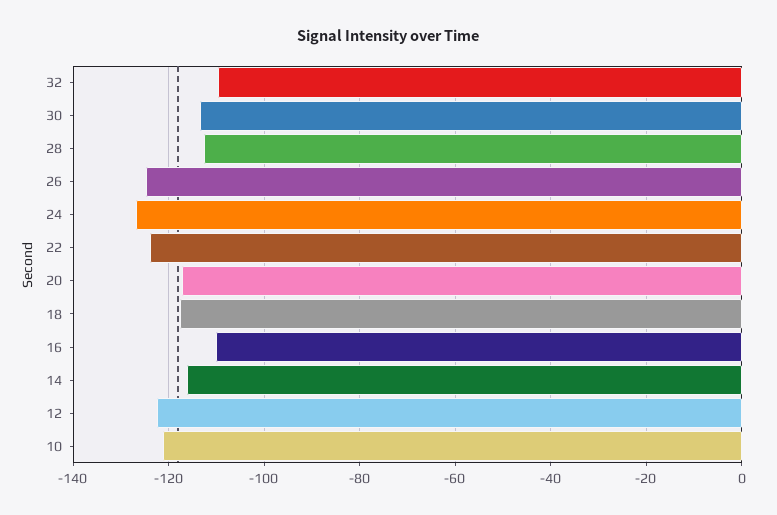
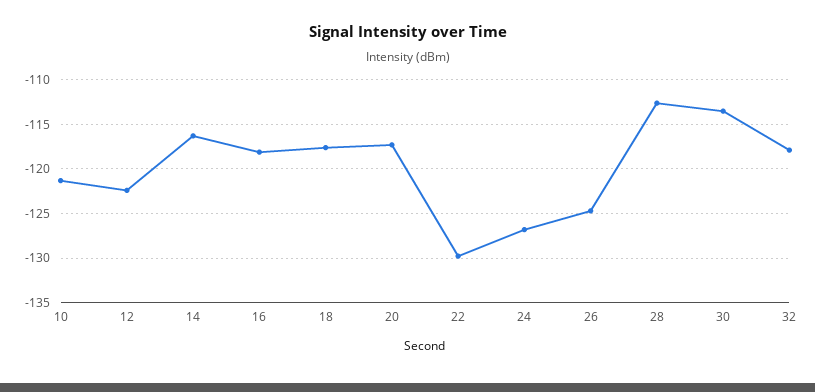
  {
-   "32": -110,
+   "32": -118,
    "30": -114,
    "28": -113,
    "26": -125,
    "24": -127,
-   "22": -124,
+   "22": -130,
    "20": -117,
    "18": -118,
-   "16": -110,
+   "16": -118,
    "14": -116,
    "12": -122,
    "10": -121
  }

